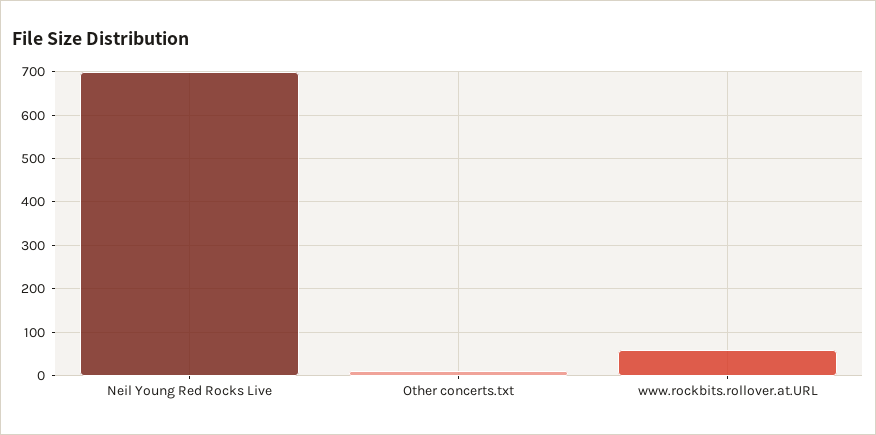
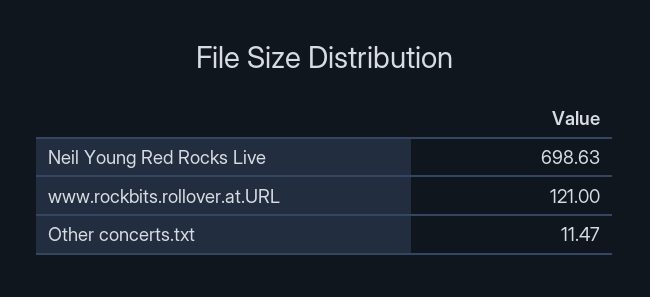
  {
    "Neil Young Red Rocks Live": 698.63,
    "Other concerts.txt": 11.47,
-   "www.rockbits.rollover.at.URL": 60
+   "www.rockbits.rollover.at.URL": 121
  }

